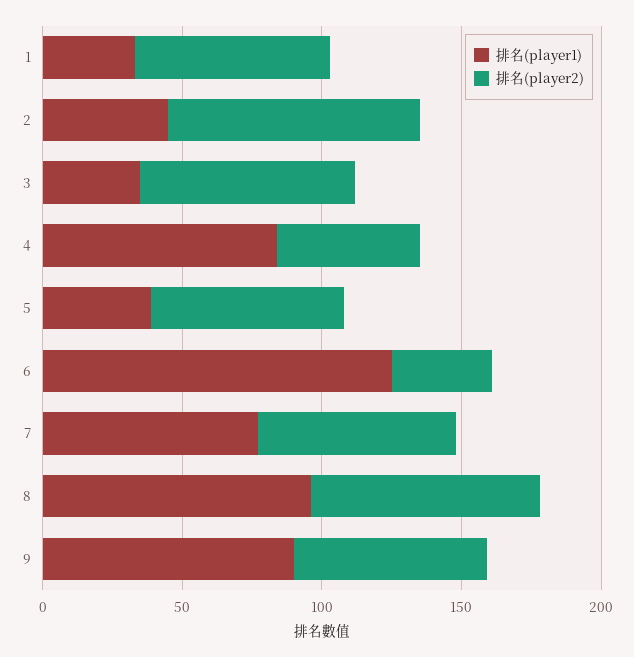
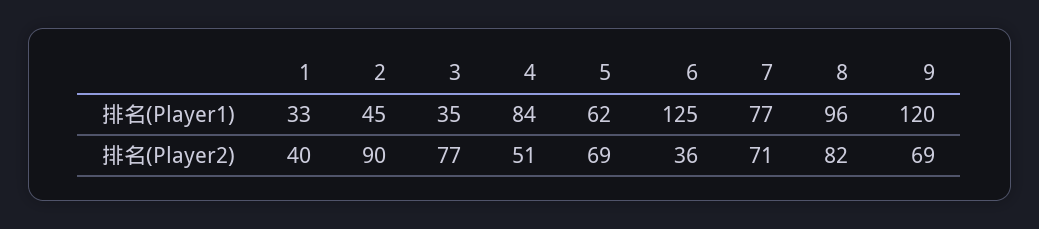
  {
    "排名(player1)": {
      "1": 33,
      "2": 45,
      "3": 35,
      "4": 84,
-     "5": 40,
+     "5": 62,
      "6": 125,
      "7": 77,
      "8": 96,
-     "9": 90
+     "9": 120
    },
    "排名(player2)": {
-     "1": 70,
+     "1": 40,
      "2": 90,
      "3": 77,
      "4": 51,
      "5": 69,
      "6": 36,
      "7": 71,
      "8": 82,
      "9": 69
    }
  }

